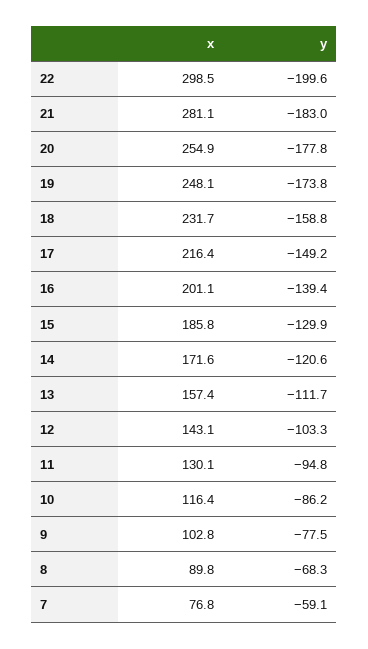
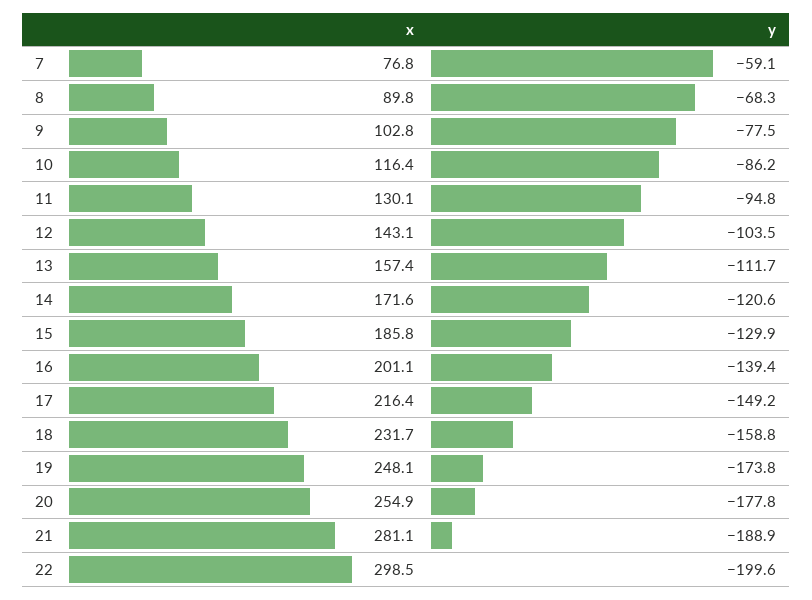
  {
    "x": {
      "22": 298.5,
      "21": 281.1,
      "20": 254.9,
      "19": 248.1,
      "18": 231.7,
      "17": 216.4,
      "16": 201.1,
      "15": 185.8,
      "14": 171.6,
      "13": 157.4,
      "12": 143.1,
      "11": 130.1,
      "10": 116.4,
      "9": 102.8,
      "8": 89.8,
      "7": 76.8
    },
    "y": {
      "22": -199.6,
-     "21": -183,
+     "21": -188.9,
      "20": -177.8,
      "19": -173.8,
      "18": -158.8,
      "17": -149.2,
      "16": -139.4,
      "15": -129.9,
      "14": -120.6,
      "13": -111.7,
-     "12": -103.3,
+     "12": -103.5,
      "11": -94.8,
      "10": -86.2,
      "9": -77.5,
      "8": -68.3,
      "7": -59.1
    }
  }

